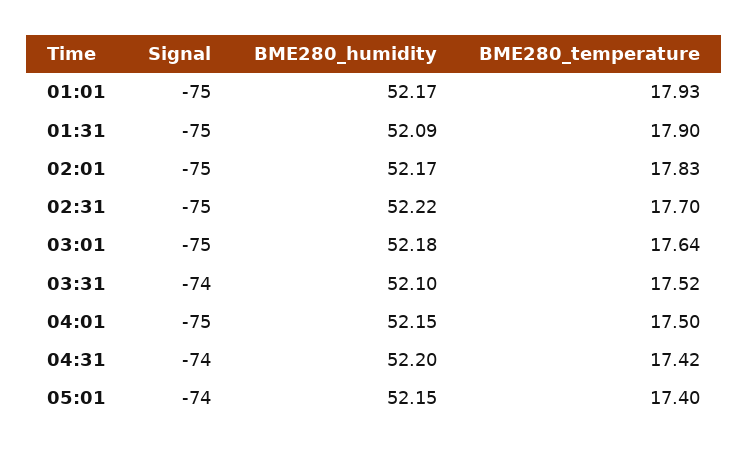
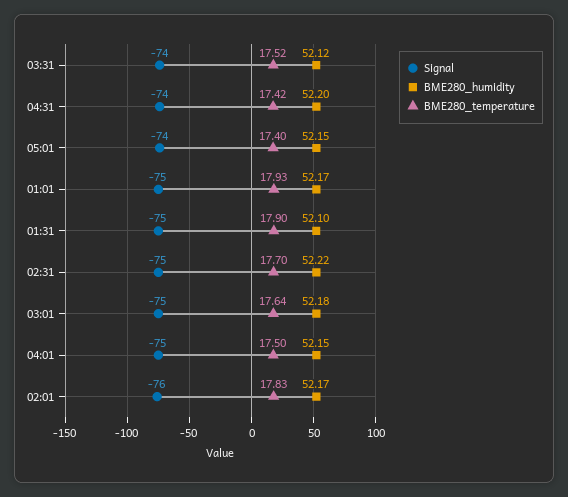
  {
    "Signal": {
      "01:01": -75,
      "01:31": -75,
-     "02:01": -75,
+     "02:01": -76,
      "02:31": -75,
      "03:01": -75,
      "03:31": -74,
      "04:01": -75,
      "04:31": -74,
      "05:01": -74
    },
    "BME280_humidity": {
      "01:01": 52.17,
-     "01:31": 52.09,
+     "01:31": 52.1,
      "02:01": 52.17,
      "02:31": 52.22,
      "03:01": 52.18,
-     "03:31": 52.1,
+     "03:31": 52.12,
      "04:01": 52.15,
      "04:31": 52.2,
      "05:01": 52.15
    },
    "BME280_temperature": {
      "01:01": 17.93,
      "01:31": 17.9,
      "02:01": 17.83,
      "02:31": 17.7,
      "03:01": 17.64,
      "03:31": 17.52,
      "04:01": 17.5,
      "04:31": 17.42,
      "05:01": 17.4
    }
  }

